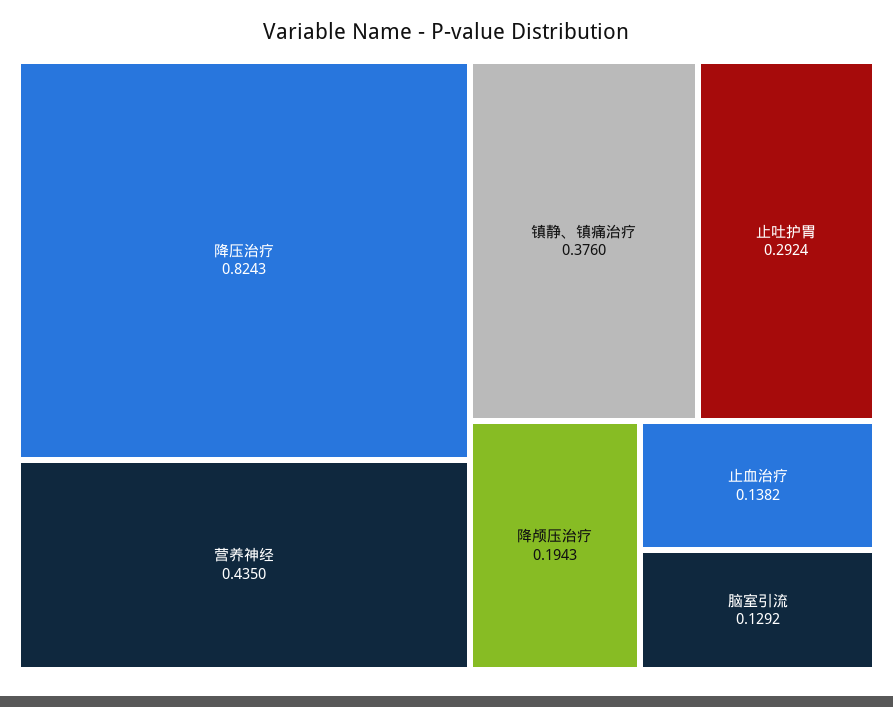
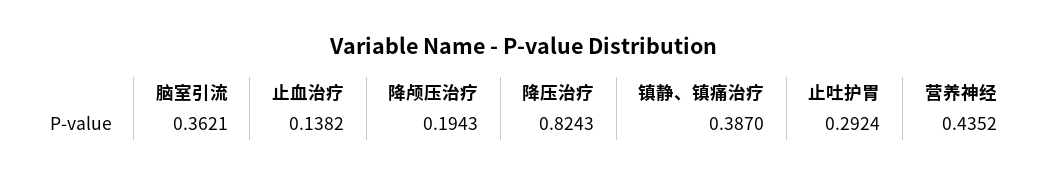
  {
    "降压治疗": 0.8243,
-   "营养神经": 0.435,
+   "营养神经": 0.4352,
-   "镇静、镇痛治疗": 0.376,
+   "镇静、镇痛治疗": 0.387,
    "止吐护胃": 0.2924,
    "降颅压治疗": 0.1943,
    "止血治疗": 0.1382,
-   "脑室引流": 0.1292
+   "脑室引流": 0.3621
  }

